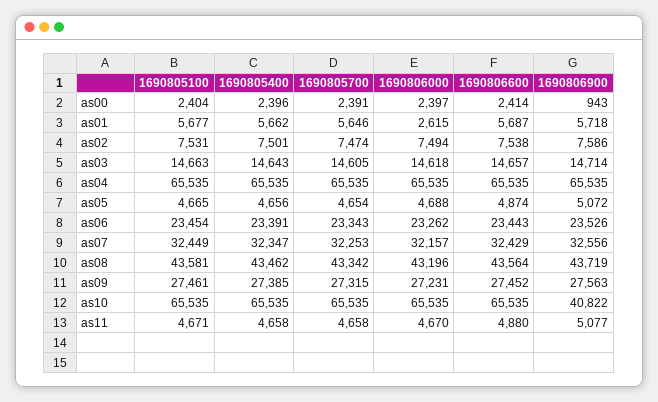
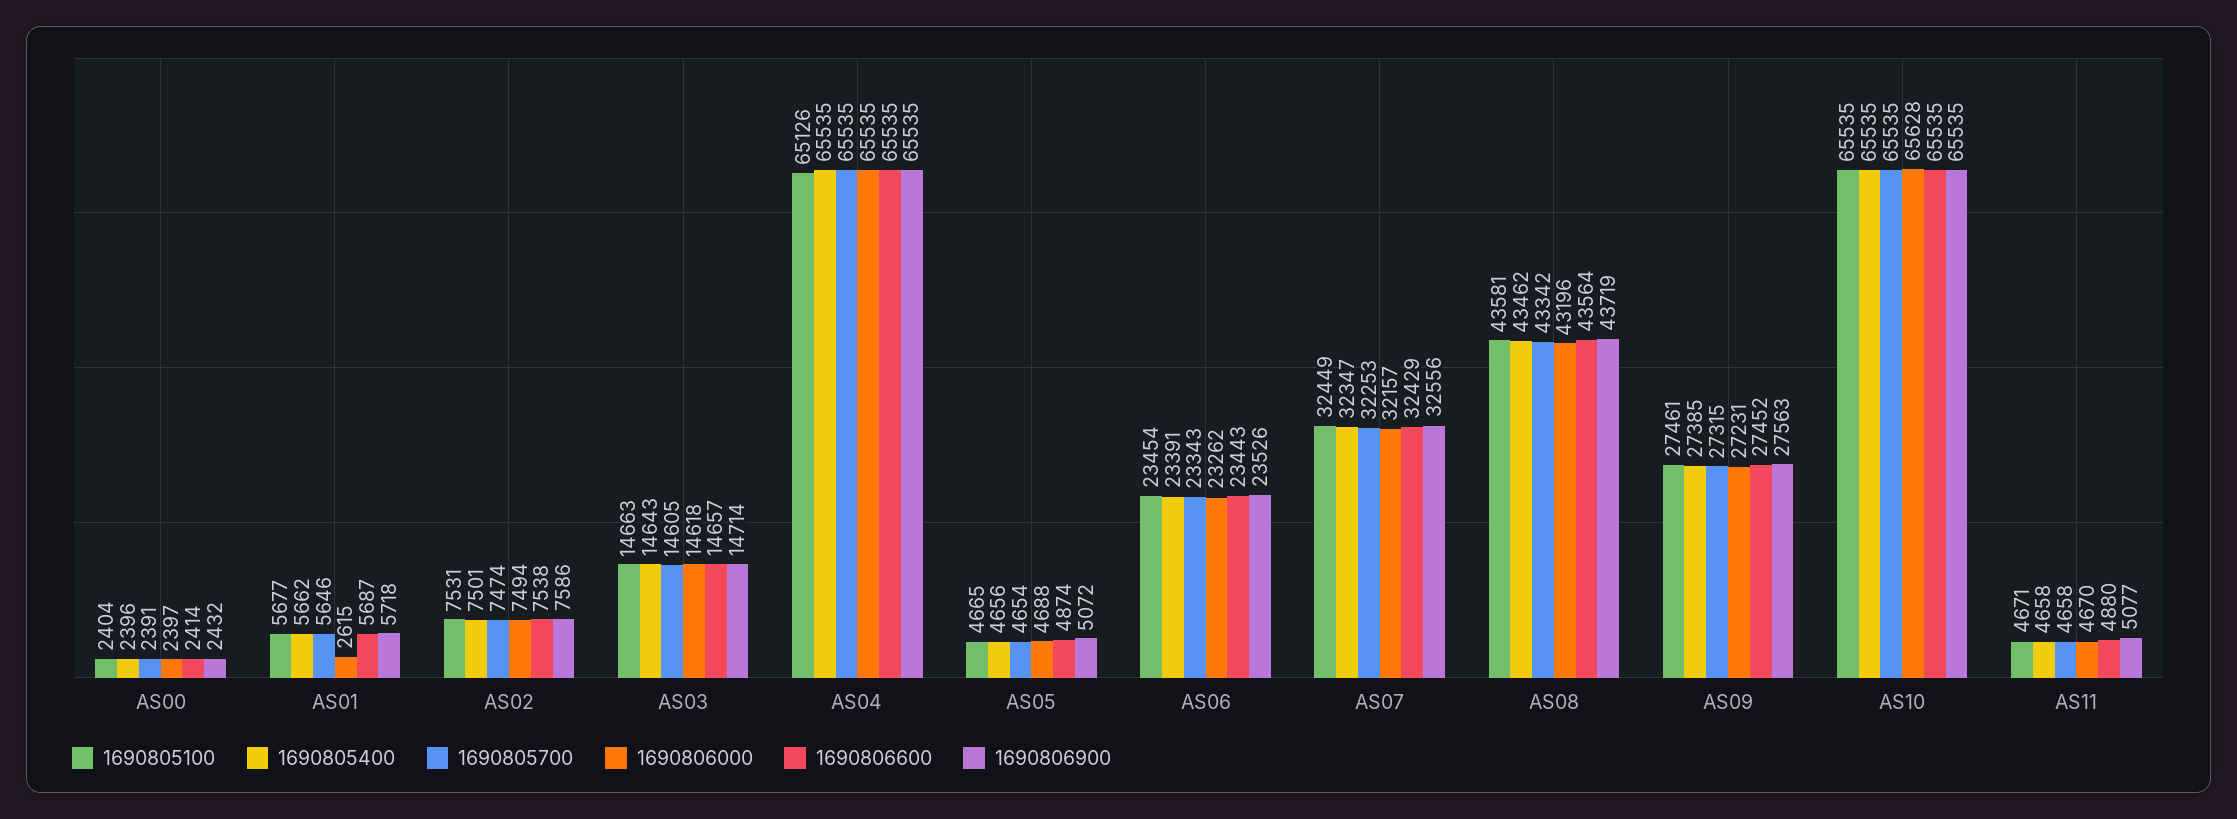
  {
    "1690805100": {
      "as00": 2404,
      "as01": 5677,
      "as02": 7531,
      "as03": 14663,
-     "as04": 65535,
+     "as04": 65126,
      "as05": 4665,
      "as06": 23454,
      "as07": 32449,
      "as08": 43581,
      "as09": 27461,
      "as10": 65535,
      "as11": 4671
    },
    "1690805400": {
      "as00": 2396,
      "as01": 5662,
      "as02": 7501,
      "as03": 14643,
      "as04": 65535,
      "as05": 4656,
      "as06": 23391,
      "as07": 32347,
      "as08": 43462,
      "as09": 27385,
      "as10": 65535,
      "as11": 4658
    },
    "1690805700": {
      "as00": 2391,
      "as01": 5646,
      "as02": 7474,
      "as03": 14605,
      "as04": 65535,
      "as05": 4654,
      "as06": 23343,
      "as07": 32253,
      "as08": 43342,
      "as09": 27315,
      "as10": 65535,
      "as11": 4658
    },
    "1690806000": {
      "as00": 2397,
      "as01": 2615,
      "as02": 7494,
      "as03": 14618,
      "as04": 65535,
      "as05": 4688,
      "as06": 23262,
      "as07": 32157,
      "as08": 43196,
      "as09": 27231,
-     "as10": 65535,
+     "as10": 65628,
      "as11": 4670
    },
    "1690806600": {
      "as00": 2414,
      "as01": 5687,
      "as02": 7538,
      "as03": 14657,
      "as04": 65535,
      "as05": 4874,
      "as06": 23443,
      "as07": 32429,
      "as08": 43564,
      "as09": 27452,
      "as10": 65535,
      "as11": 4880
    },
    "1690806900": {
-     "as00": 943,
+     "as00": 2432,
      "as01": 5718,
      "as02": 7586,
      "as03": 14714,
      "as04": 65535,
      "as05": 5072,
      "as06": 23526,
      "as07": 32556,
      "as08": 43719,
      "as09": 27563,
-     "as10": 40822,
+     "as10": 65535,
      "as11": 5077
    }
  }

